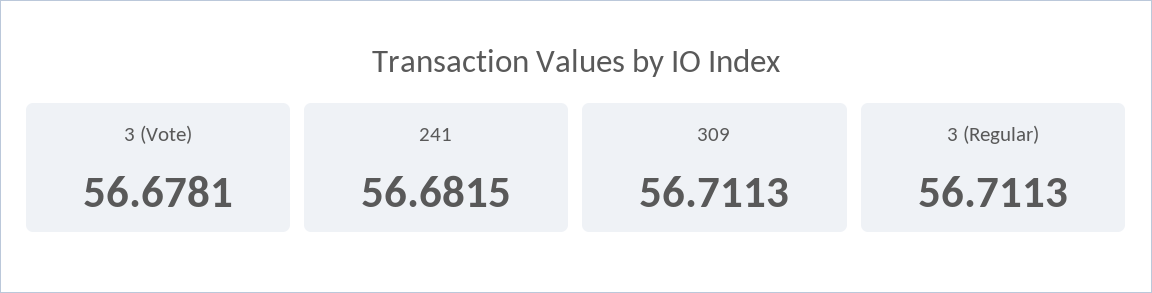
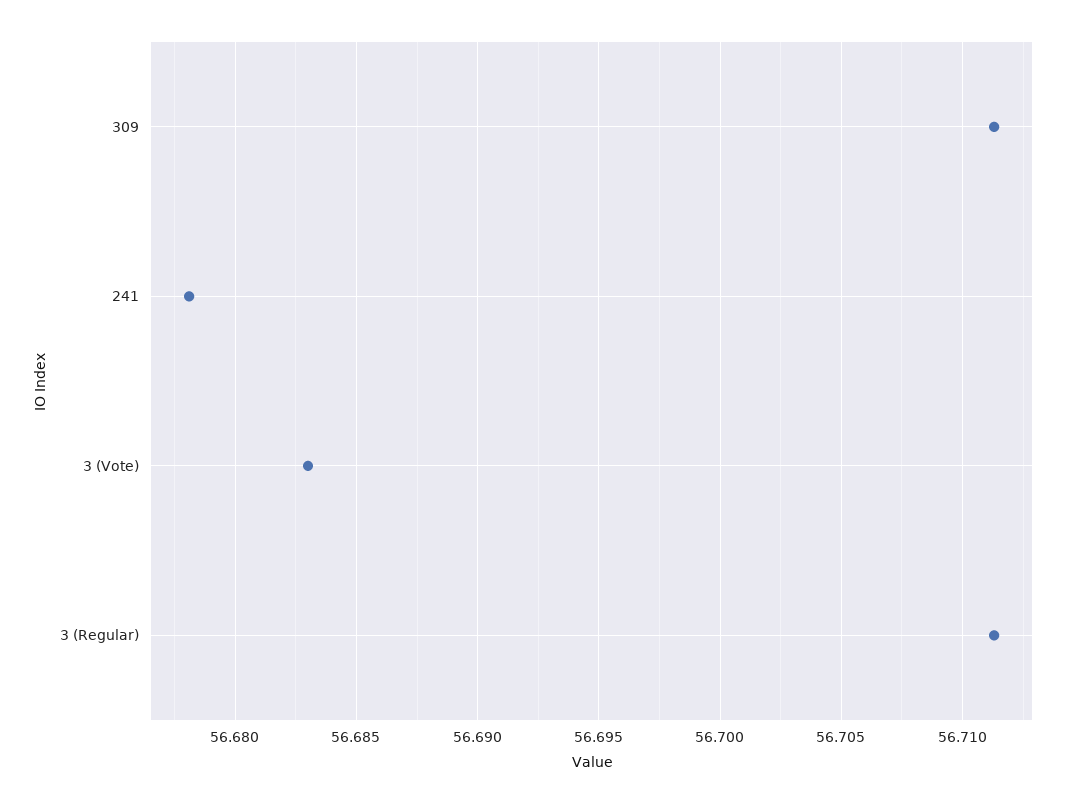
  {
-   "3 (Vote)": 56.6781,
+   "3 (Vote)": 56.683,
-   "241": 56.6815,
+   "241": 56.678,
    "309": 56.7113,
    "3 (Regular)": 56.7113
  }

